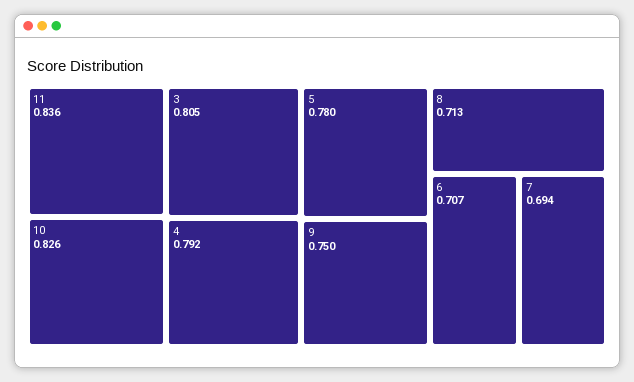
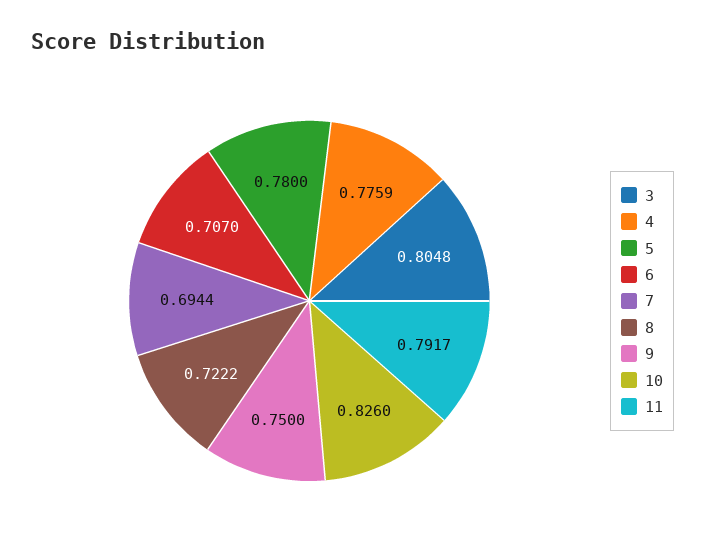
  {
-   "11": 0.836,
+   "11": 0.7917,
    "10": 0.826,
    "3": 0.8048,
-   "4": 0.792,
+   "4": 0.7759,
    "5": 0.78,
    "9": 0.75,
-   "8": 0.713,
+   "8": 0.7222,
    "6": 0.707,
    "7": 0.6944
  }

